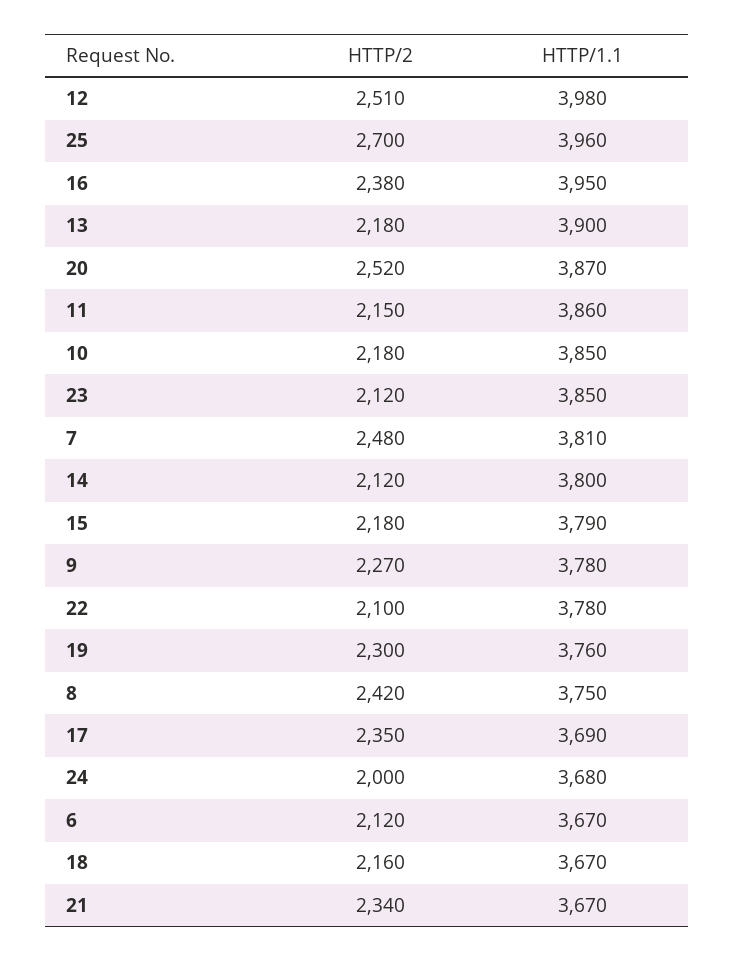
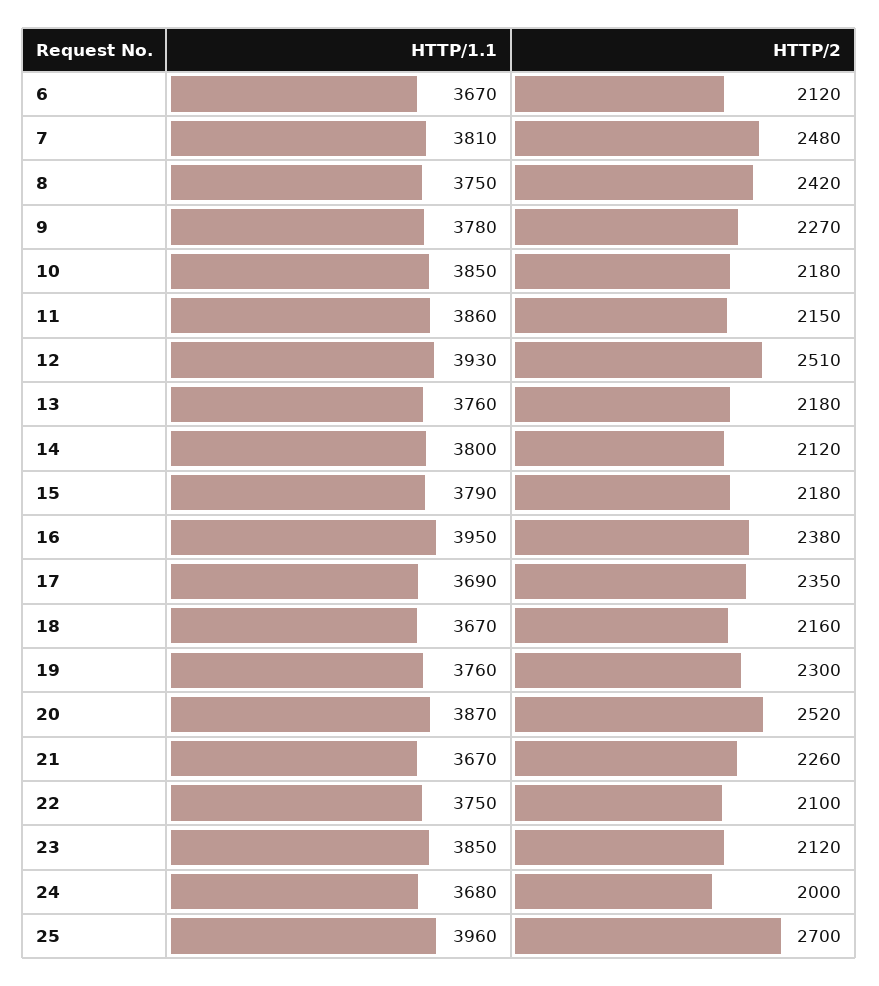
  {
    "HTTP/2": {
      "12": 2510,
      "25": 2700,
      "16": 2380,
      "13": 2180,
      "20": 2520,
      "11": 2150,
      "10": 2180,
      "23": 2120,
      "7": 2480,
      "14": 2120,
      "15": 2180,
      "9": 2270,
      "22": 2100,
      "19": 2300,
      "8": 2420,
      "17": 2350,
      "24": 2000,
      "6": 2120,
      "18": 2160,
-     "21": 2340
+     "21": 2260
    },
    "HTTP/1.1": {
-     "12": 3980,
+     "12": 3930,
      "25": 3960,
      "16": 3950,
-     "13": 3900,
+     "13": 3760,
      "20": 3870,
      "11": 3860,
      "10": 3850,
      "23": 3850,
      "7": 3810,
      "14": 3800,
      "15": 3790,
      "9": 3780,
-     "22": 3780,
+     "22": 3750,
      "19": 3760,
      "8": 3750,
      "17": 3690,
      "24": 3680,
      "6": 3670,
      "18": 3670,
      "21": 3670
    }
  }

